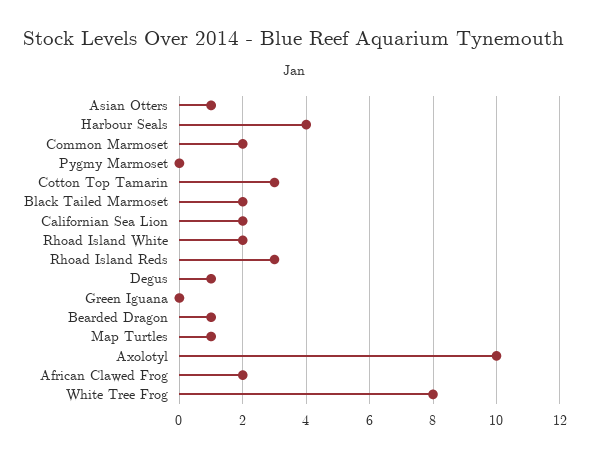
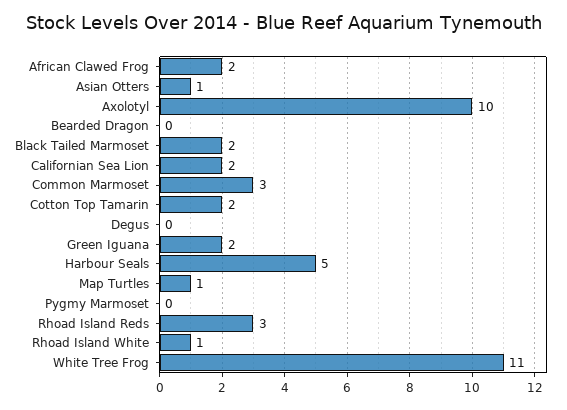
  {
    "Asian Otters": 1,
-   "Harbour Seals": 4,
+   "Harbour Seals": 5,
-   "Common Marmoset": 2,
+   "Common Marmoset": 3,
    "Pygmy Marmoset": 0,
-   "Cotton Top Tamarin": 3,
+   "Cotton Top Tamarin": 2,
    "Black Tailed Marmoset": 2,
    "Californian Sea Lion": 2,
-   "Rhoad Island White": 2,
+   "Rhoad Island White": 1,
    "Rhoad Island Reds": 3,
-   "Degus": 1,
+   "Degus": 0,
-   "Green Iguana": 0,
+   "Green Iguana": 2,
-   "Bearded Dragon": 1,
+   "Bearded Dragon": 0,
    "Map Turtles": 1,
    "Axolotyl": 10,
    "African Clawed Frog": 2,
-   "White Tree Frog": 8
+   "White Tree Frog": 11
  }

